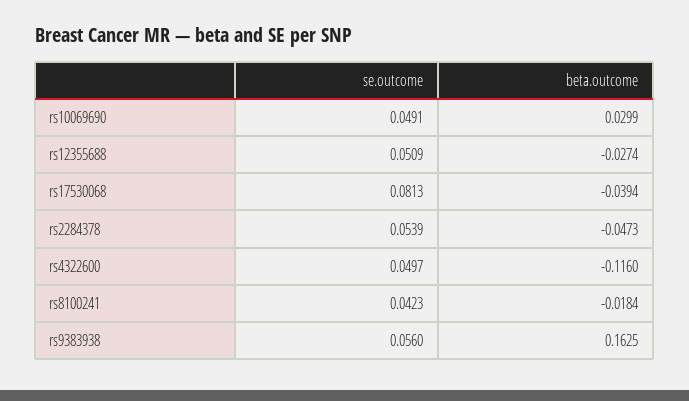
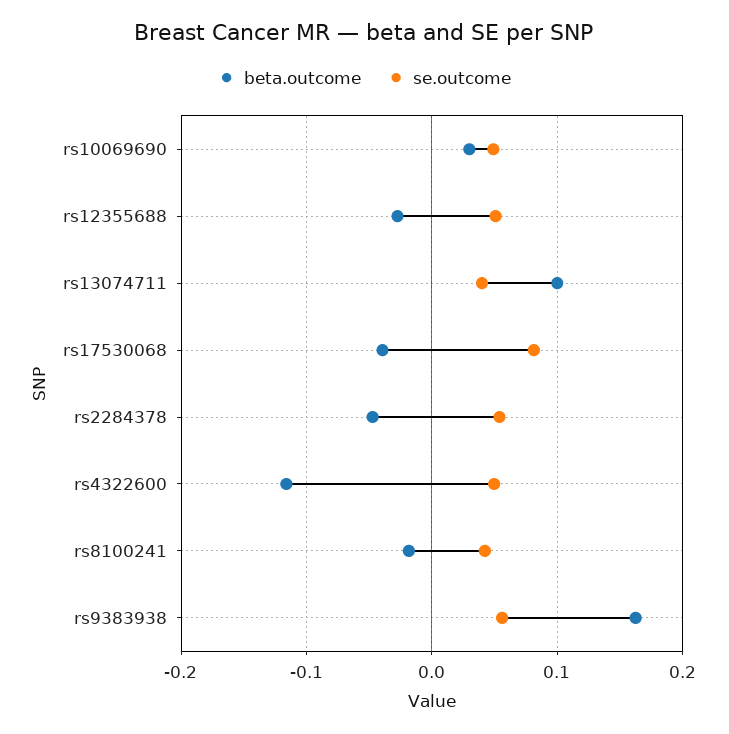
  {
    "se.outcome": {
      "rs10069690": 0.0491,
      "rs12355688": 0.0509,
      "rs17530068": 0.0813,
      "rs2284378": 0.0539,
      "rs4322600": 0.0497,
      "rs8100241": 0.0423,
-     "rs9383938": 0.056
+     "rs9383938": 0.056,
+     "rs13074711": 0.04
    },
    "beta.outcome": {
      "rs10069690": 0.0299,
      "rs12355688": -0.0274,
      "rs17530068": -0.0394,
      "rs2284378": -0.0473,
      "rs4322600": -0.116,
      "rs8100241": -0.0184,
-     "rs9383938": 0.1625
+     "rs9383938": 0.1625,
+     "rs13074711": 0.1
    }
  }

